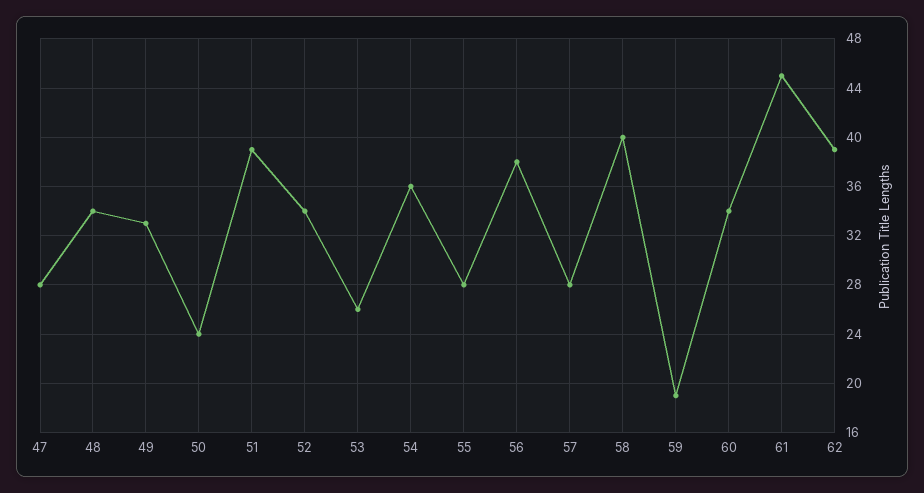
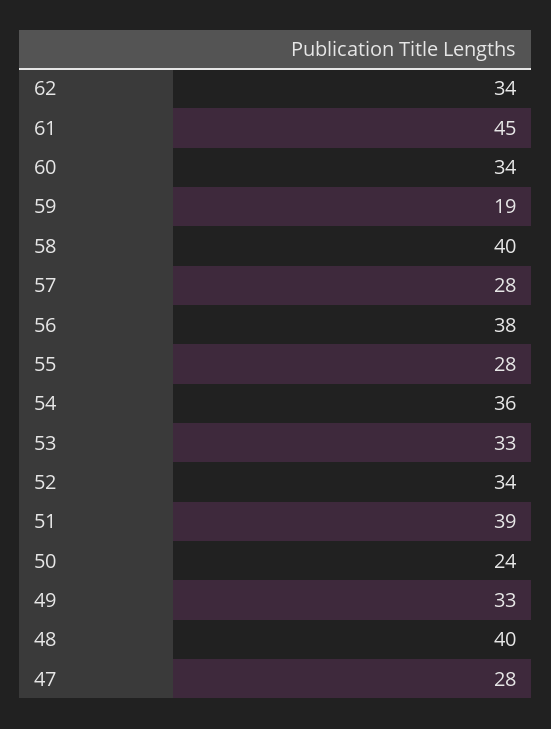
  {
    "47": 28,
-   "48": 34,
+   "48": 40,
    "49": 33,
    "50": 24,
    "51": 39,
    "52": 34,
-   "53": 26,
+   "53": 33,
    "54": 36,
    "55": 28,
    "56": 38,
    "57": 28,
    "58": 40,
    "59": 19,
    "60": 34,
    "61": 45,
-   "62": 39
+   "62": 34
  }

